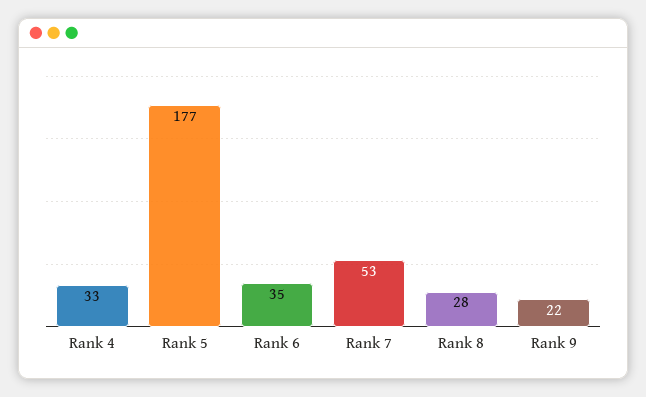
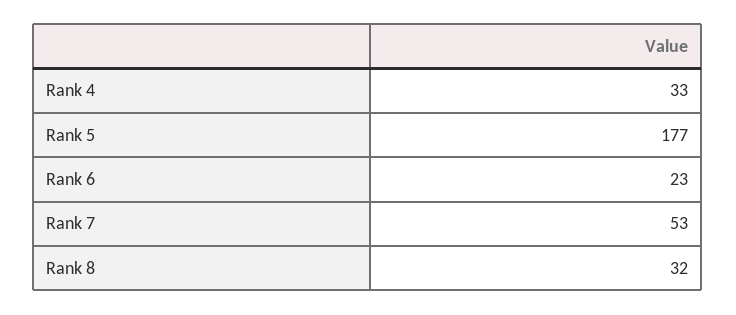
  {
    "Rank 4": 33,
    "Rank 5": 177,
-   "Rank 6": 35,
+   "Rank 6": 23,
    "Rank 7": 53,
-   "Rank 8": 28,
+   "Rank 8": 32
-   "Rank 9": 22
  }

